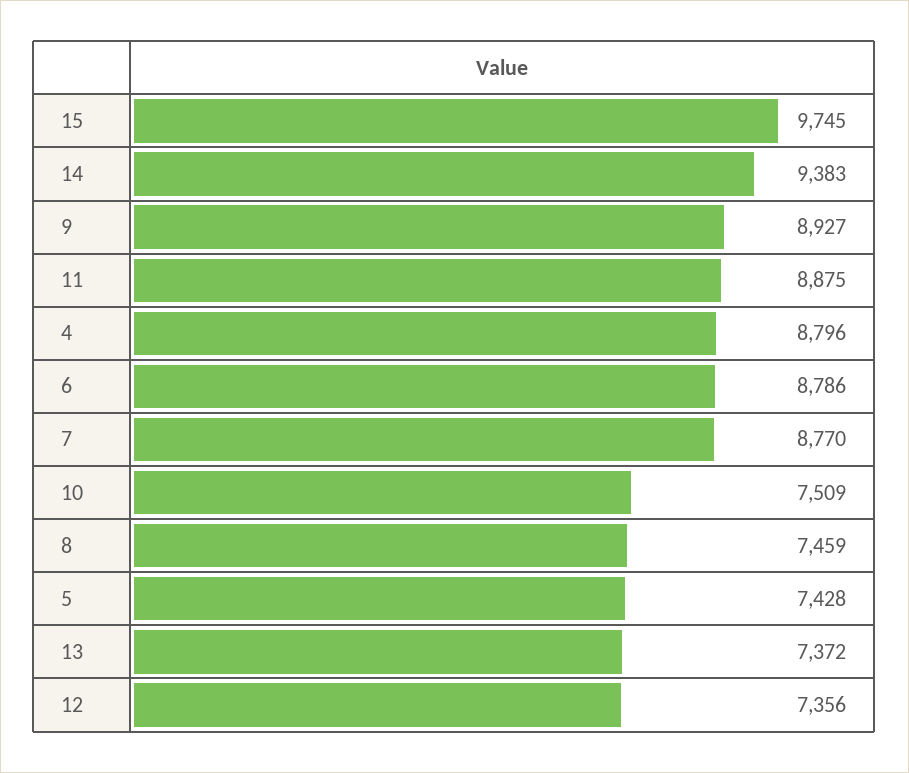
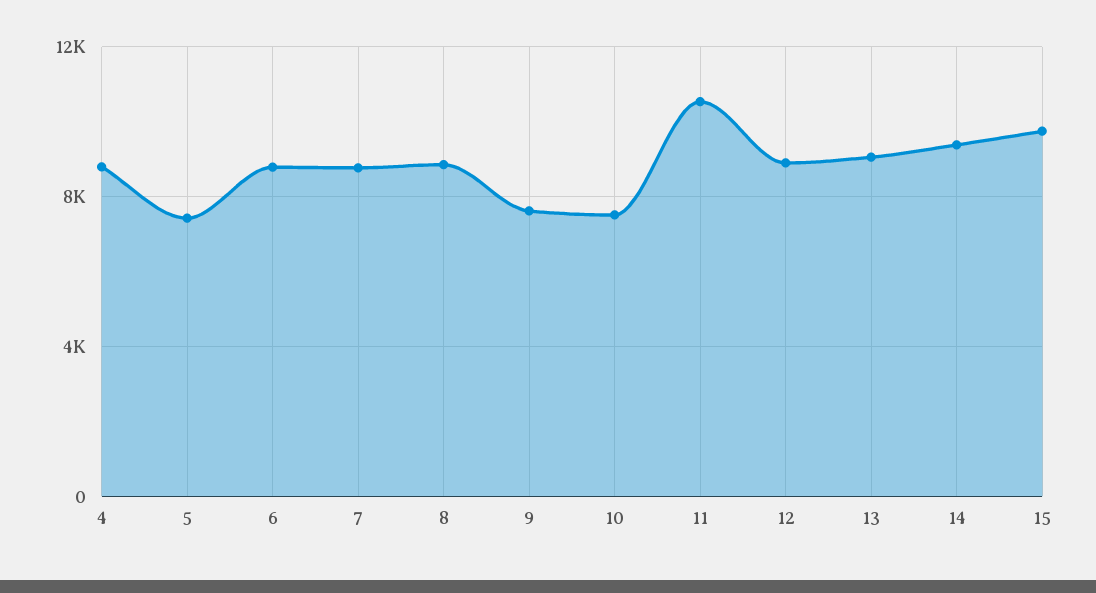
  {
    "15": 9745,
    "14": 9383,
-   "9": 8927,
+   "9": 7500,
-   "11": 8875,
+   "11": 10500,
    "4": 8796,
    "6": 8786,
    "7": 8770,
    "10": 7509,
-   "8": 7459,
+   "8": 9000,
    "5": 7428,
-   "13": 7372,
+   "13": 9000,
-   "12": 7356
+   "12": 9000
  }

